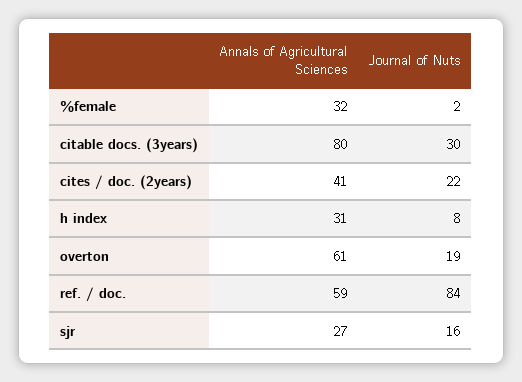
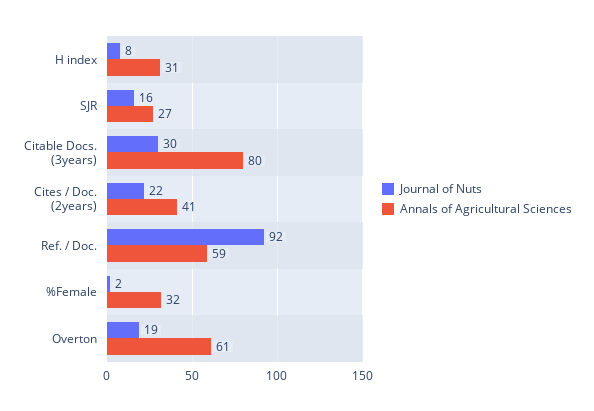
  {
    "Annals of Agricultural Sciences": {
      "%female": 32,
      "citable docs. (3years)": 80,
      "cites / doc. (2years)": 41,
      "h index": 31,
      "overton": 61,
      "ref. / doc.": 59,
      "sjr": 27
    },
    "Journal of Nuts": {
      "%female": 2,
      "citable docs. (3years)": 30,
      "cites / doc. (2years)": 22,
      "h index": 8,
      "overton": 19,
-     "ref. / doc.": 84,
+     "ref. / doc.": 92,
      "sjr": 16
    }
  }

